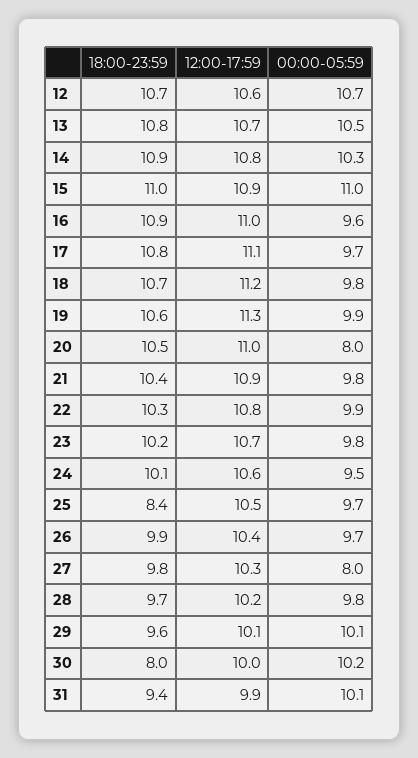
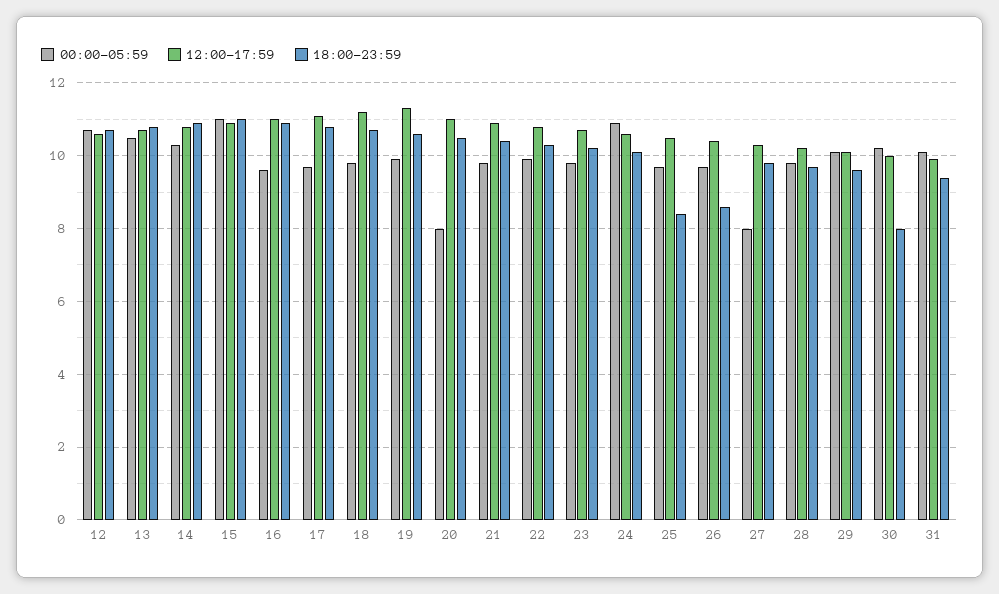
  {
    "18:00-23:59": {
      "12": 10.7,
      "13": 10.8,
      "14": 10.9,
      "15": 11,
      "16": 10.9,
      "17": 10.8,
      "18": 10.7,
      "19": 10.6,
      "20": 10.5,
      "21": 10.4,
      "22": 10.3,
      "23": 10.2,
      "24": 10.1,
      "25": 8.4,
-     "26": 9.9,
+     "26": 8.5,
      "27": 9.8,
      "28": 9.7,
      "29": 9.6,
      "30": 8,
      "31": 9.4
    },
    "12:00-17:59": {
      "12": 10.6,
      "13": 10.7,
      "14": 10.8,
      "15": 10.9,
      "16": 11,
      "17": 11.1,
      "18": 11.2,
      "19": 11.3,
      "20": 11,
      "21": 10.9,
      "22": 10.8,
      "23": 10.7,
      "24": 10.6,
      "25": 10.5,
      "26": 10.4,
      "27": 10.3,
      "28": 10.2,
      "29": 10.1,
      "30": 10,
      "31": 9.9
    },
    "00:00-05:59": {
      "12": 10.7,
      "13": 10.5,
      "14": 10.3,
      "15": 11,
      "16": 9.6,
      "17": 9.7,
      "18": 9.8,
      "19": 9.9,
      "20": 8,
      "21": 9.8,
      "22": 9.9,
      "23": 9.8,
-     "24": 9.5,
+     "24": 11,
      "25": 9.7,
      "26": 9.7,
      "27": 8,
      "28": 9.8,
      "29": 10.1,
      "30": 10.2,
      "31": 10.1
    }
  }

